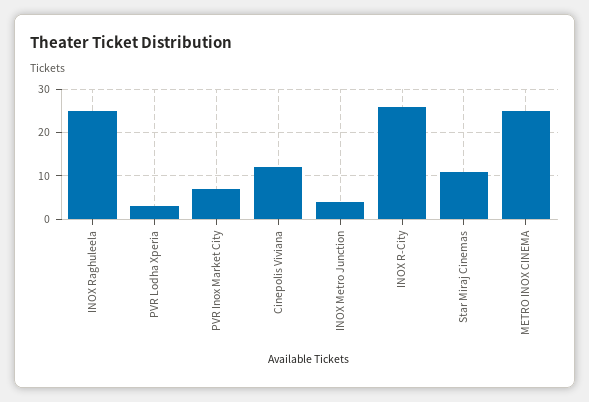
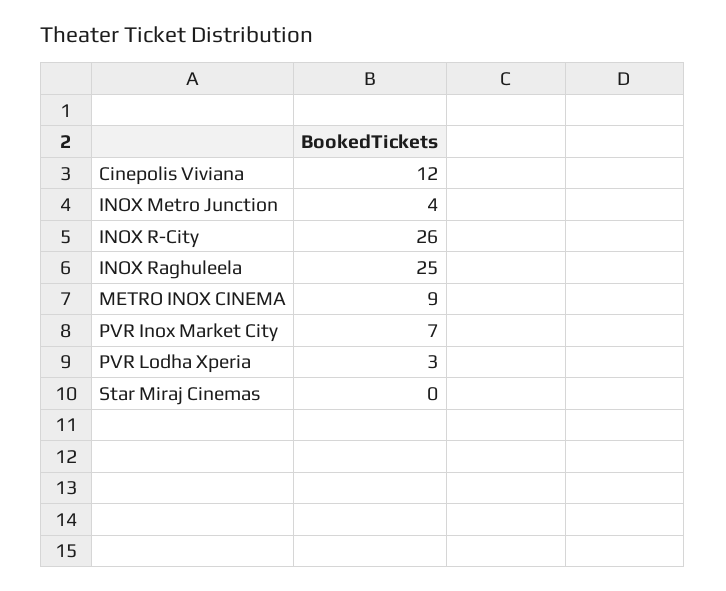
  {
    "INOX Raghuleela": 25,
    "PVR Lodha Xperia": 3,
    "PVR Inox Market City": 7,
    "Cinepolis Viviana": 12,
    "INOX Metro Junction": 4,
    "INOX R-City": 26,
-   "Star Miraj Cinemas": 10,
+   "Star Miraj Cinemas": 0,
-   "METRO INOX CINEMA": 25
+   "METRO INOX CINEMA": 9
  }

